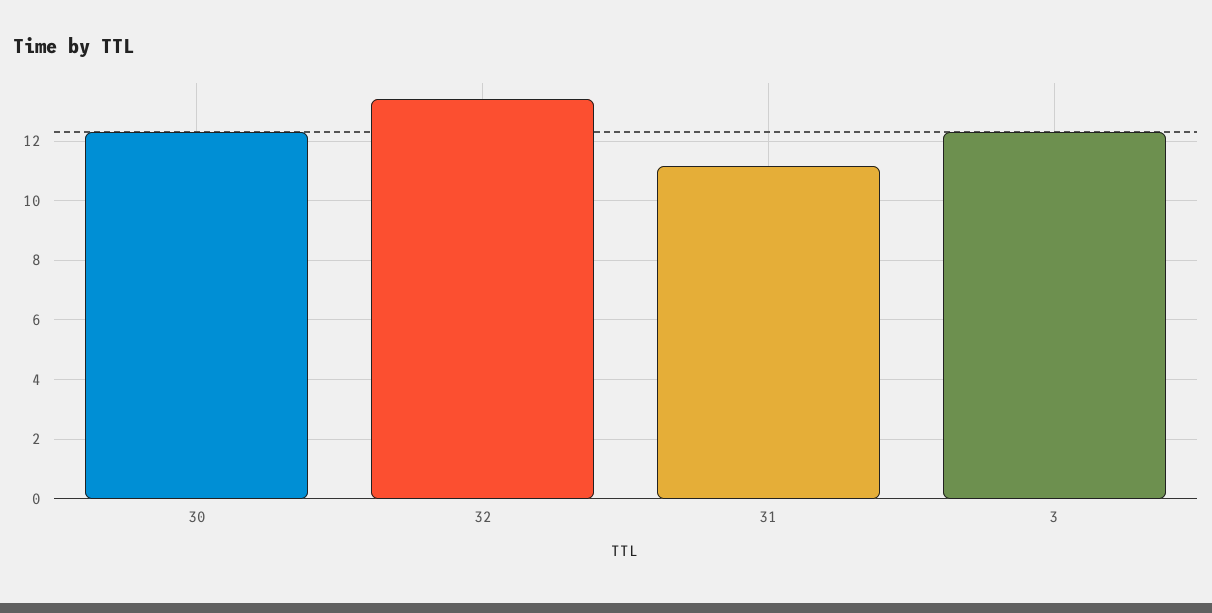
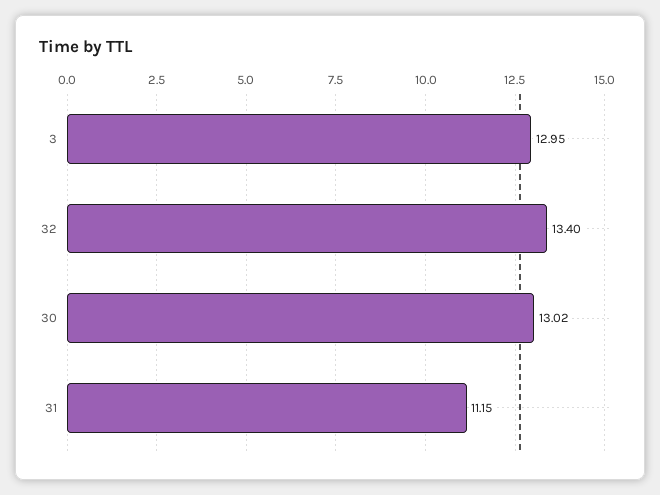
  {
-   "30": 12.25,
+   "30": 13.02,
    "32": 13.4,
    "31": 11.15,
-   "3": 12.25
+   "3": 12.95
  }

